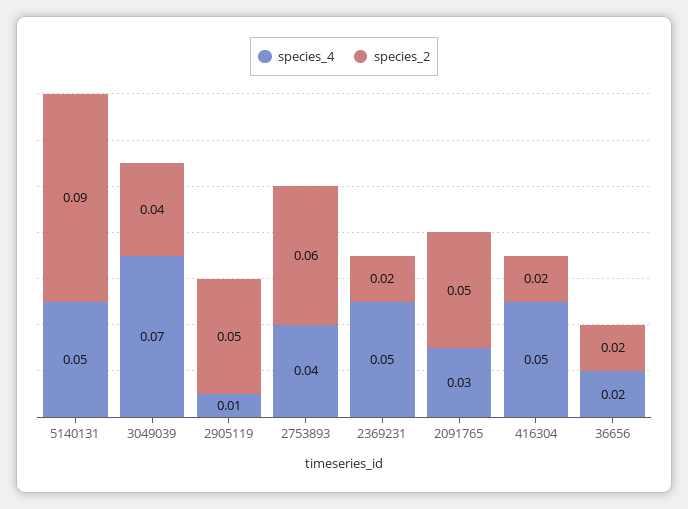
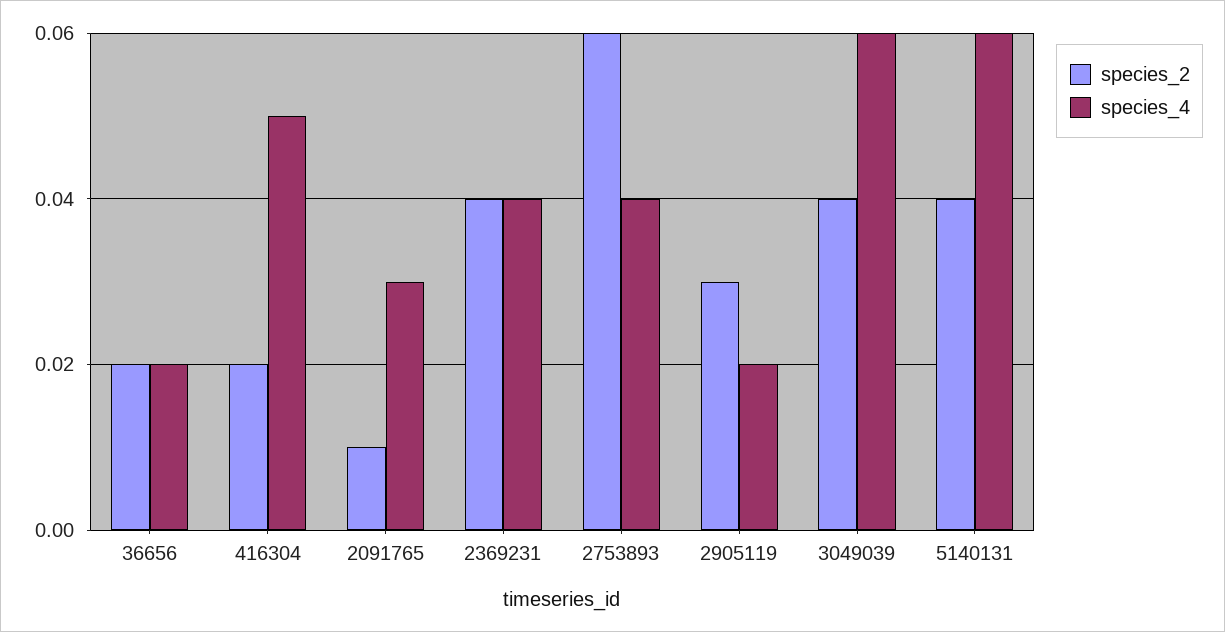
  {
    "species_4": {
-     "5140131": 0.05,
+     "5140131": 0.06,
-     "3049039": 0.07,
+     "3049039": 0.06,
-     "2905119": 0.01,
+     "2905119": 0.02,
      "2753893": 0.04,
-     "2369231": 0.05,
+     "2369231": 0.04,
      "2091765": 0.03,
      "416304": 0.05,
      "36656": 0.02
    },
    "species_2": {
-     "5140131": 0.09,
+     "5140131": 0.04,
      "3049039": 0.04,
-     "2905119": 0.05,
+     "2905119": 0.03,
      "2753893": 0.06,
-     "2369231": 0.02,
+     "2369231": 0.04,
-     "2091765": 0.05,
+     "2091765": 0.01,
      "416304": 0.02,
      "36656": 0.02
    }
  }

